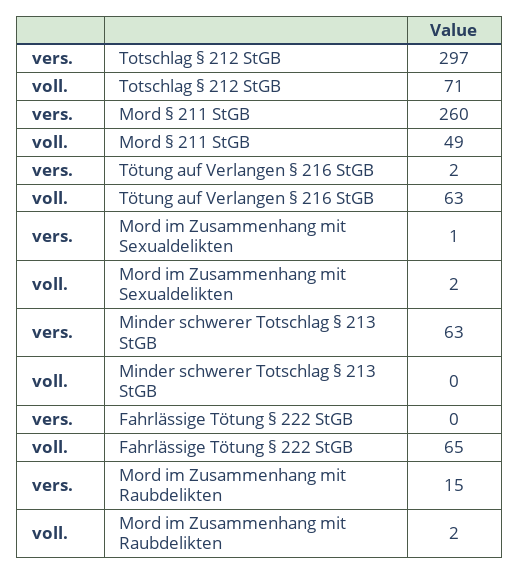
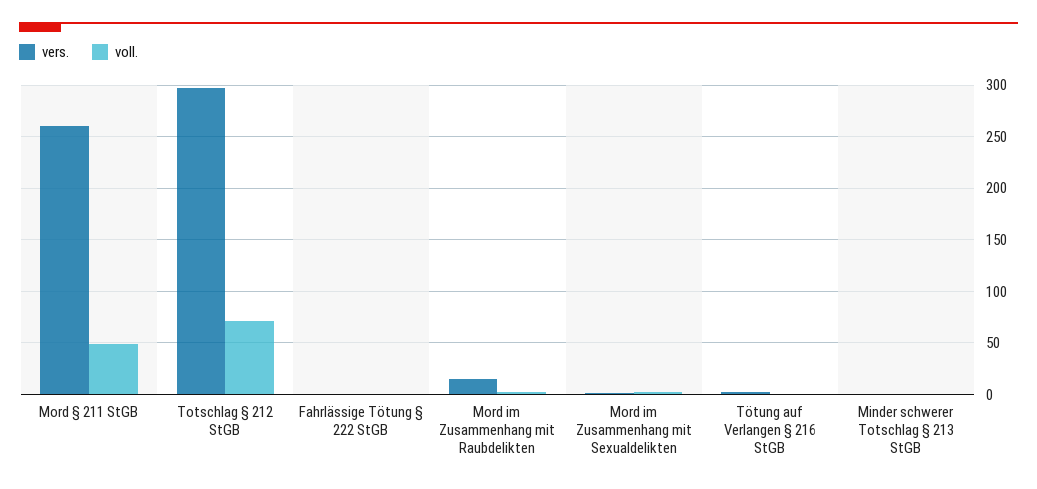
  {
    "vers.": {
      "Totschlag § 212 StGB": 297,
      "Mord § 211 StGB": 260,
      "Tötung auf Verlangen § 216 StGB": 2,
      "Mord im Zusammenhang mit Sexualdelikten": 1,
-     "Minder schwerer Totschlag § 213 StGB": 63,
+     "Minder schwerer Totschlag § 213 StGB": 0,
      "Fahrlässige Tötung § 222 StGB": 0,
      "Mord im Zusammenhang mit Raubdelikten": 15
    },
    "voll.": {
      "Totschlag § 212 StGB": 71,
      "Mord § 211 StGB": 49,
-     "Tötung auf Verlangen § 216 StGB": 63,
+     "Tötung auf Verlangen § 216 StGB": 0,
      "Mord im Zusammenhang mit Sexualdelikten": 2,
      "Minder schwerer Totschlag § 213 StGB": 0,
-     "Fahrlässige Tötung § 222 StGB": 65,
+     "Fahrlässige Tötung § 222 StGB": 0,
      "Mord im Zusammenhang mit Raubdelikten": 2
    }
  }

